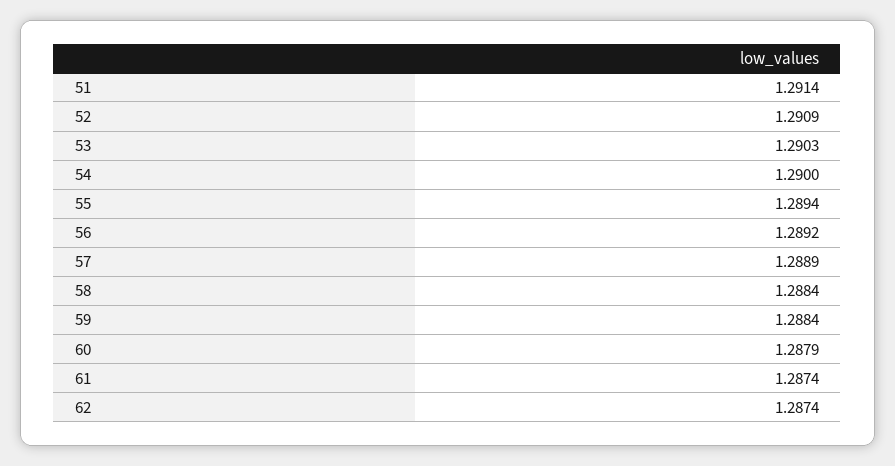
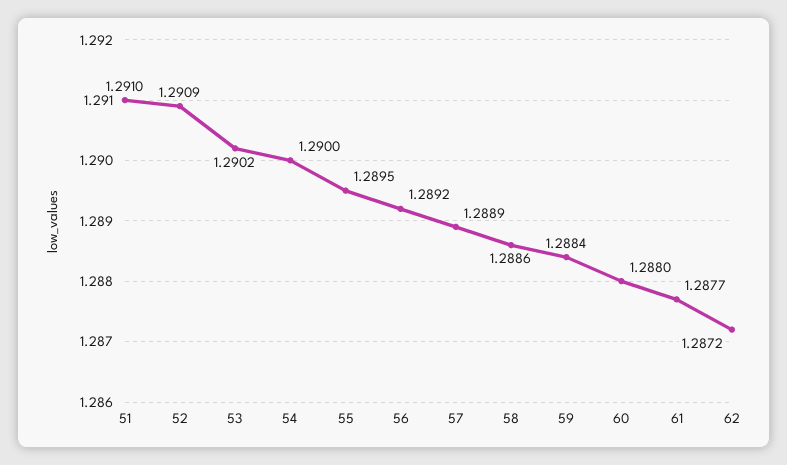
  {
-   "51": 1.2914,
+   "51": 1.291,
    "52": 1.2909,
-   "53": 1.2903,
+   "53": 1.2902,
    "54": 1.29,
-   "55": 1.2894,
+   "55": 1.2895,
    "56": 1.2892,
    "57": 1.2889,
-   "58": 1.2884,
+   "58": 1.2886,
    "59": 1.2884,
-   "60": 1.2879,
+   "60": 1.288,
-   "61": 1.2874,
+   "61": 1.2877,
-   "62": 1.2874
+   "62": 1.2872
  }

